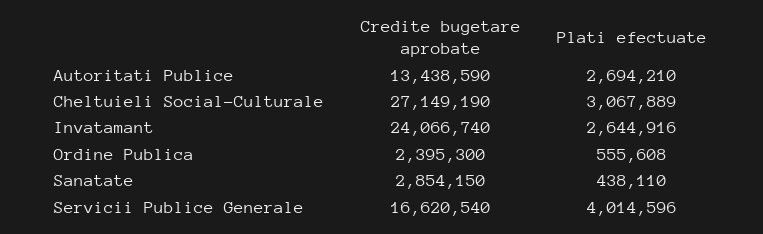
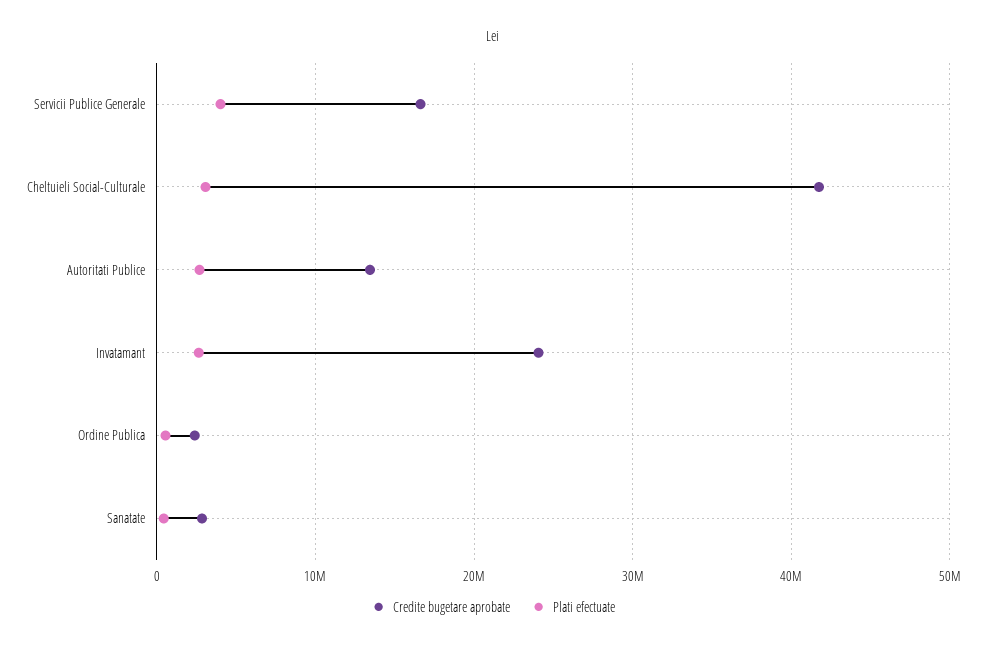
  {
    "Credite bugetare aprobate": {
      "Autoritati Publice": 13438590,
-     "Cheltuieli Social-Culturale": 27149190,
+     "Cheltuieli Social-Culturale": 42000000,
      "Invatamant": 24066740,
      "Ordine Publica": 2395300,
      "Sanatate": 2854150,
      "Servicii Publice Generale": 16620540
    },
    "Plati efectuate": {
      "Autoritati Publice": 2694210,
      "Cheltuieli Social-Culturale": 3067889,
      "Invatamant": 2644916,
      "Ordine Publica": 555608,
      "Sanatate": 438110,
      "Servicii Publice Generale": 4014596
    }
  }

